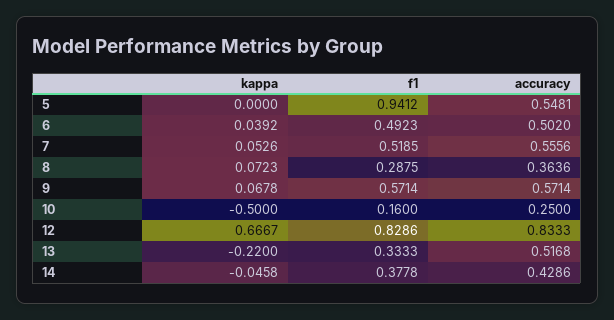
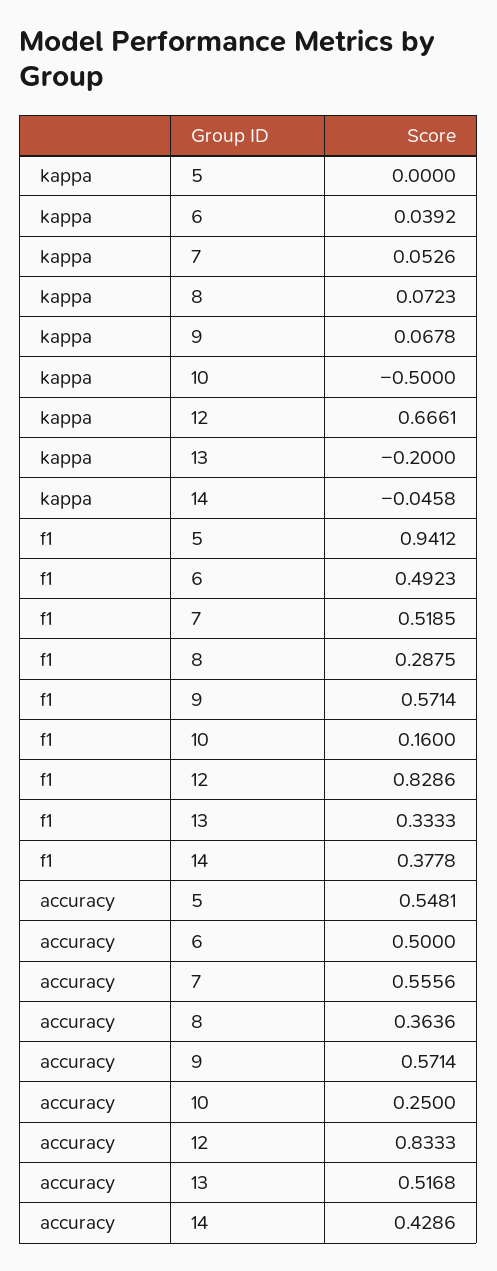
  {
    "kappa": {
      "5": 0,
      "6": 0.0392,
      "7": 0.0526,
      "8": 0.0723,
      "9": 0.0678,
      "10": -0.5,
-     "12": 0.6667,
+     "12": 0.6661,
-     "13": -0.22,
+     "13": -0.2,
      "14": -0.0458
    },
    "f1": {
      "5": 0.9412,
      "6": 0.4923,
      "7": 0.5185,
      "8": 0.2875,
      "9": 0.5714,
      "10": 0.16,
      "12": 0.8286,
      "13": 0.3333,
      "14": 0.3778
    },
    "accuracy": {
      "5": 0.5481,
-     "6": 0.502,
+     "6": 0.5,
      "7": 0.5556,
      "8": 0.3636,
      "9": 0.5714,
      "10": 0.25,
      "12": 0.8333,
      "13": 0.5168,
      "14": 0.4286
    }
  }

